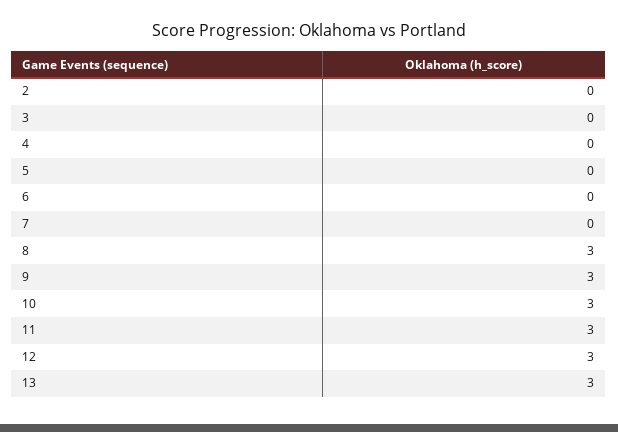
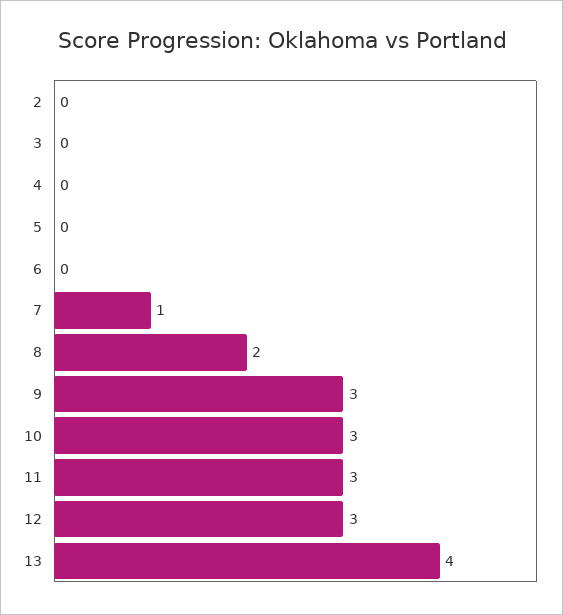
  {
    "2": 0,
    "3": 0,
    "4": 0,
    "5": 0,
    "6": 0,
-   "7": 0,
+   "7": 1,
-   "8": 3,
+   "8": 2,
    "9": 3,
    "10": 3,
    "11": 3,
    "12": 3,
-   "13": 3
+   "13": 4
  }

